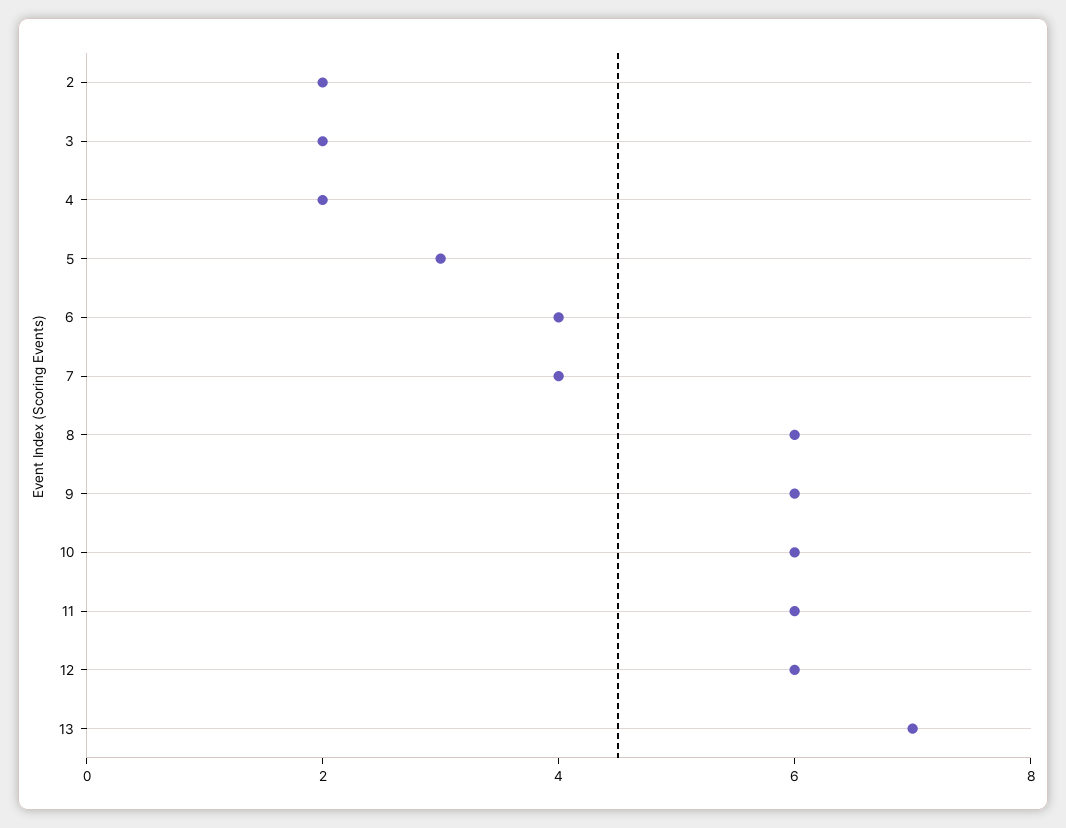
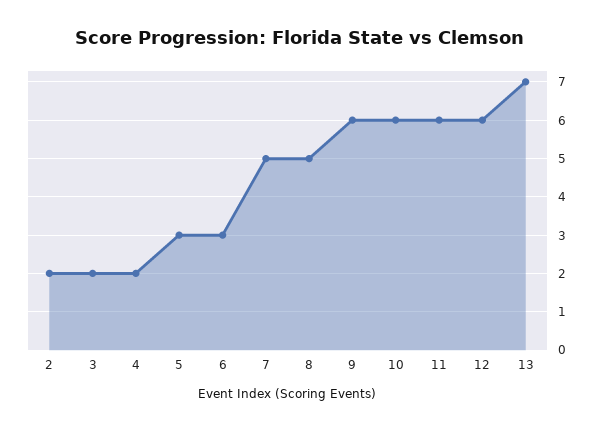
  {
    "2": 2,
    "3": 2,
    "4": 2,
    "5": 3,
-   "6": 4,
+   "6": 3,
-   "7": 4,
+   "7": 5,
-   "8": 6,
+   "8": 5,
    "9": 6,
    "10": 6,
    "11": 6,
    "12": 6,
    "13": 7
  }

